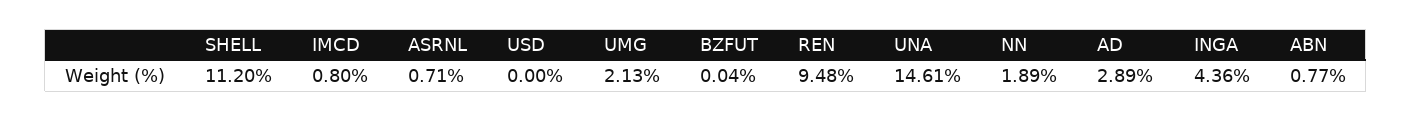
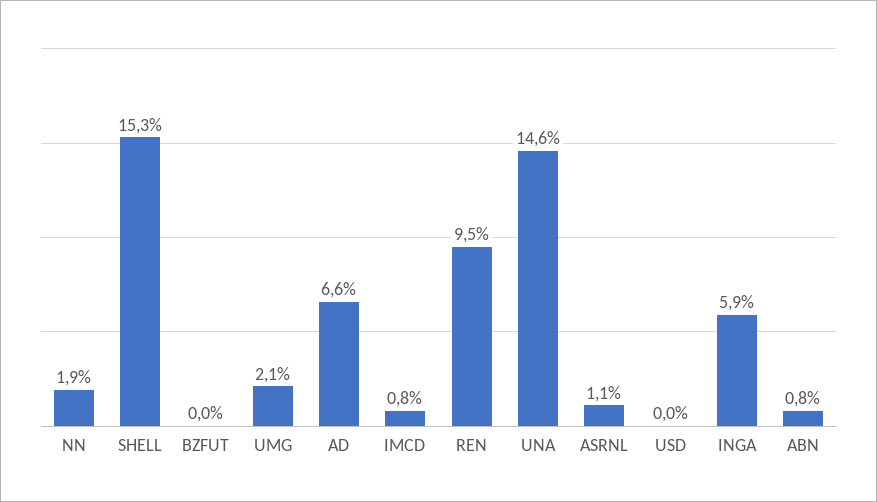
  {
-   "SHELL": 11.2,
+   "SHELL": 15.3,
    "IMCD": 0.8,
-   "ASRNL": 0.71,
+   "ASRNL": 1.1,
    "USD": 0,
    "UMG": 2.13,
    "BZFUT": 0.04,
    "REN": 9.48,
    "UNA": 14.61,
    "NN": 1.89,
-   "AD": 2.89,
+   "AD": 6.6,
-   "INGA": 4.36,
+   "INGA": 5.9,
    "ABN": 0.77
  }

